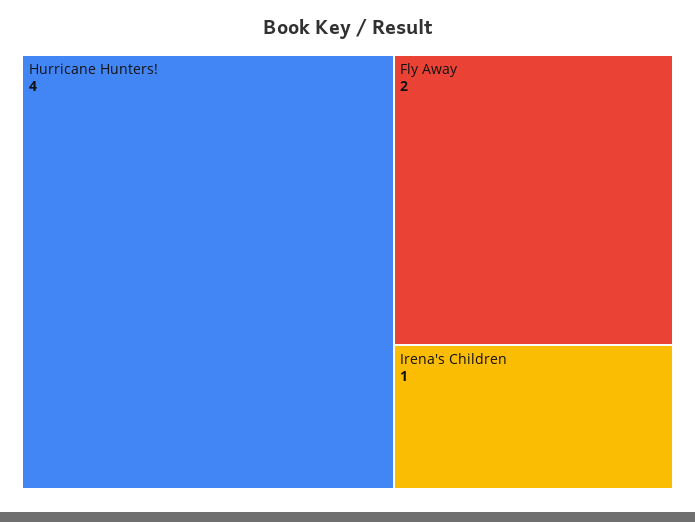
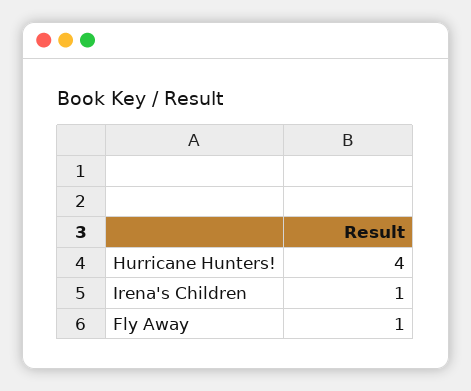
  {
    "Hurricane Hunters!": 4,
-   "Fly Away": 2,
+   "Fly Away": 1,
    "Irena's Children": 1
  }

